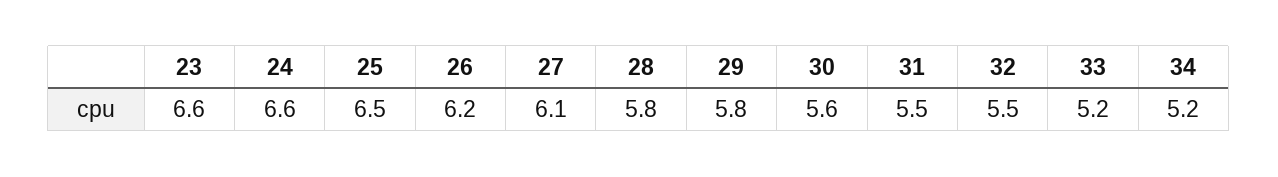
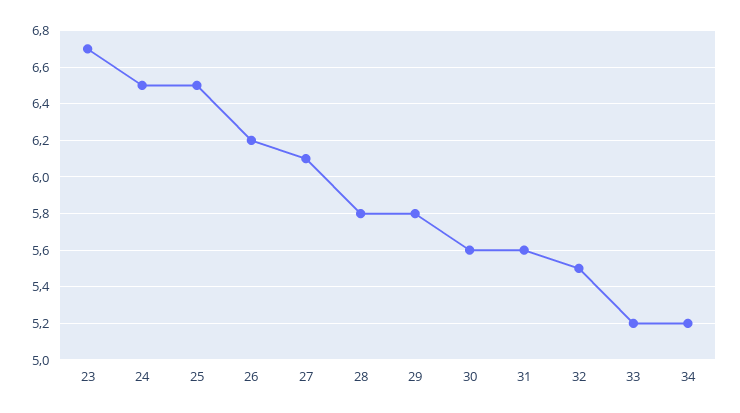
  {
-   "23": 6.6,
+   "23": 6.7,
-   "24": 6.6,
+   "24": 6.5,
    "25": 6.5,
    "26": 6.2,
    "27": 6.1,
    "28": 5.8,
    "29": 5.8,
    "30": 5.6,
-   "31": 5.5,
+   "31": 5.6,
    "32": 5.5,
    "33": 5.2,
    "34": 5.2
  }

